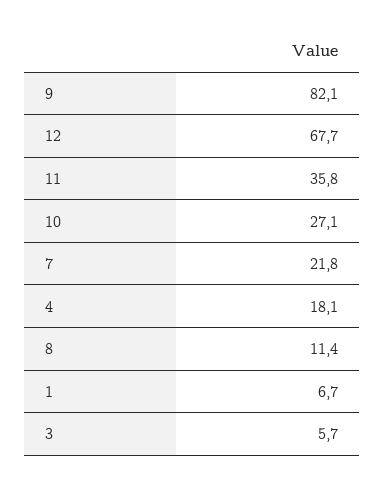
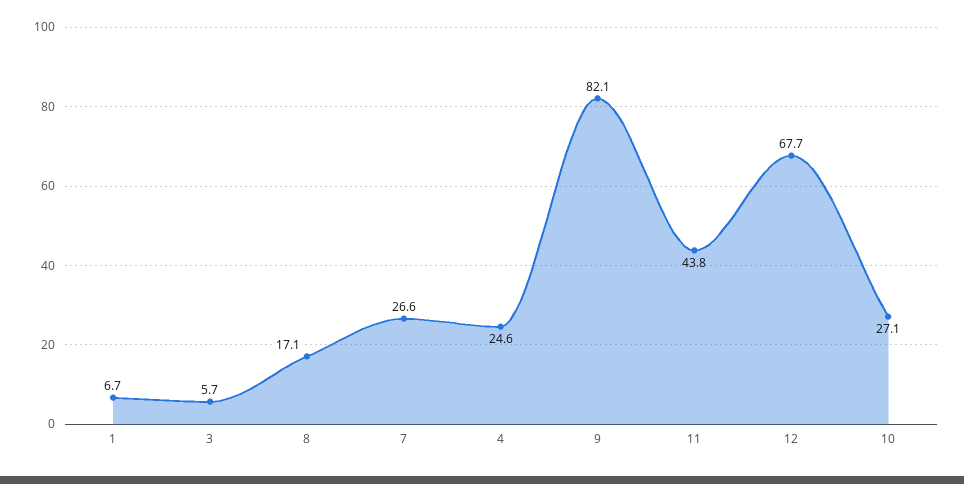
  {
    "9": 82.1,
    "12": 67.7,
-   "11": 35.8,
+   "11": 43.8,
    "10": 27.1,
-   "7": 21.8,
+   "7": 26.6,
-   "4": 18.1,
+   "4": 24.6,
-   "8": 11.4,
+   "8": 17.1,
    "1": 6.7,
    "3": 5.7
  }

